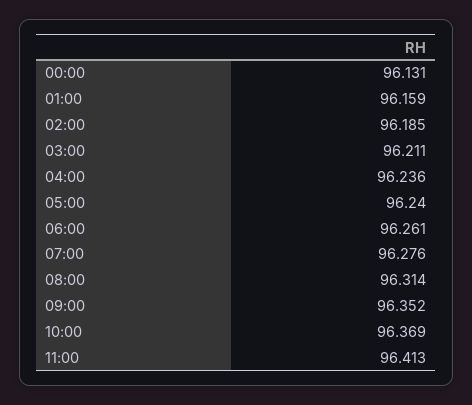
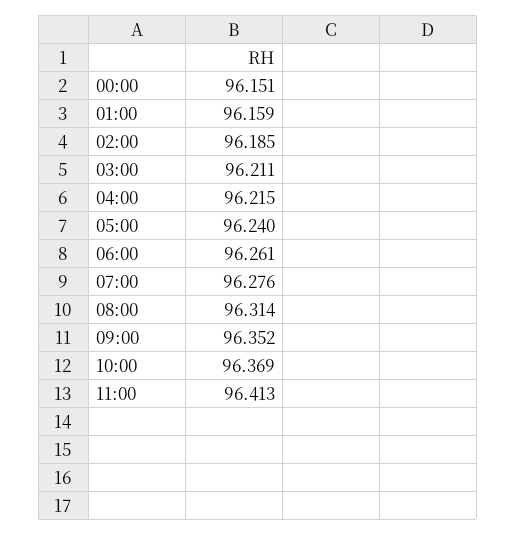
  {
-   "00:00": 96.131,
+   "00:00": 96.151,
    "01:00": 96.159,
    "02:00": 96.185,
    "03:00": 96.211,
-   "04:00": 96.236,
+   "04:00": 96.215,
    "05:00": 96.24,
    "06:00": 96.261,
    "07:00": 96.276,
    "08:00": 96.314,
    "09:00": 96.352,
    "10:00": 96.369,
    "11:00": 96.413
  }

